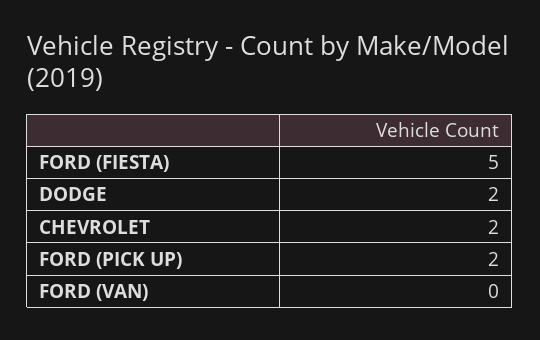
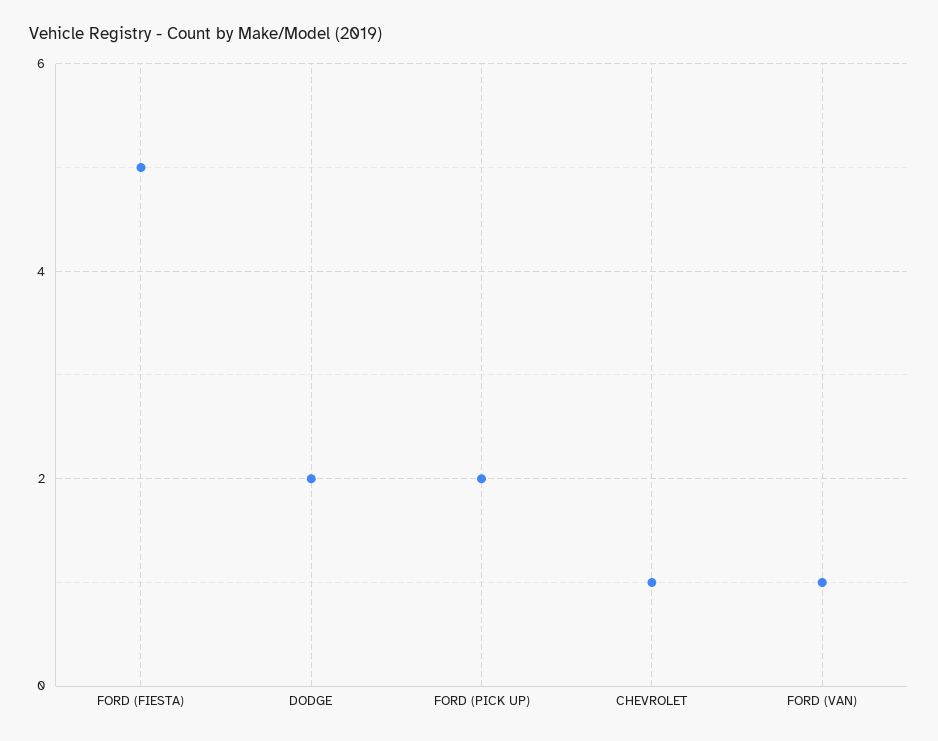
  {
    "FORD (FIESTA)": 5,
    "DODGE": 2,
-   "CHEVROLET": 2,
+   "CHEVROLET": 1,
    "FORD (PICK UP)": 2,
-   "FORD (VAN)": 0
+   "FORD (VAN)": 1
  }

